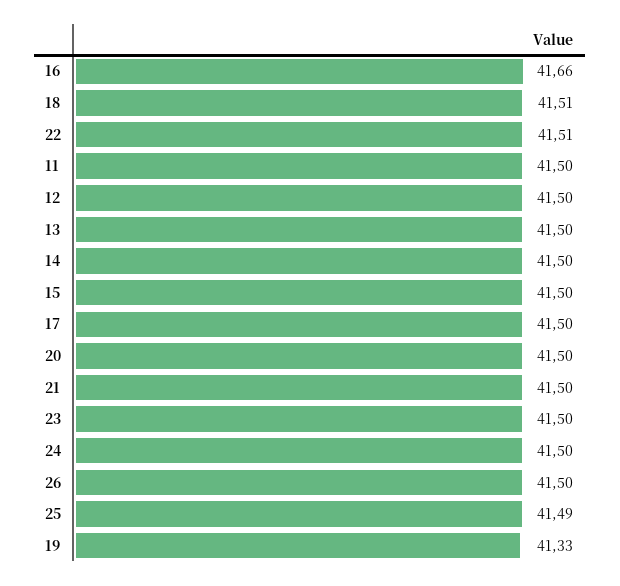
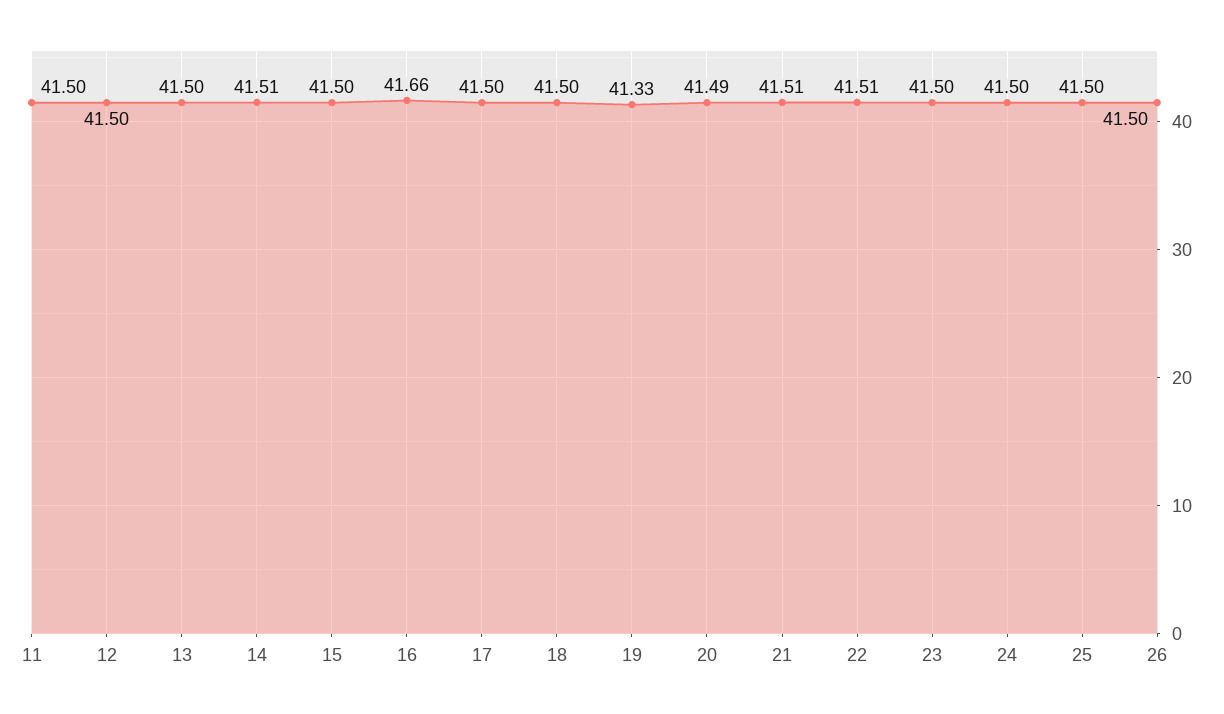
  {
    "16": 41.66,
-   "18": 41.51,
+   "18": 41.5,
    "22": 41.51,
    "11": 41.5,
    "12": 41.5,
    "13": 41.5,
-   "14": 41.5,
+   "14": 41.51,
    "15": 41.5,
    "17": 41.5,
-   "20": 41.5,
+   "20": 41.49,
-   "21": 41.5,
+   "21": 41.51,
    "23": 41.5,
    "24": 41.5,
    "26": 41.5,
-   "25": 41.49,
+   "25": 41.5,
    "19": 41.33
  }

